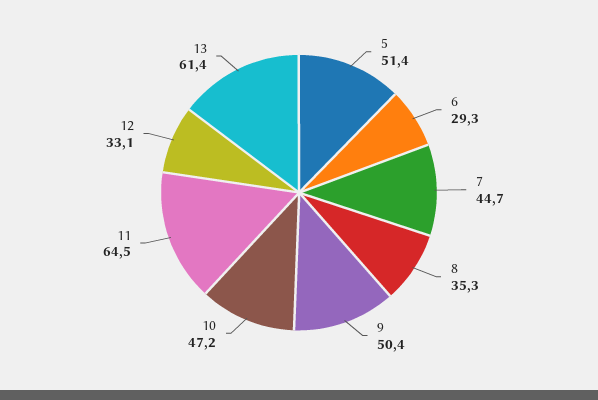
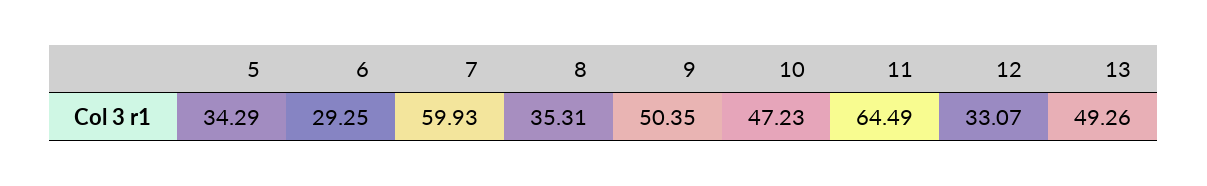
  {
-   "5": 51.4,
+   "5": 34.29,
    "6": 29.25,
-   "7": 44.7,
+   "7": 59.93,
    "8": 35.31,
    "9": 50.35,
    "10": 47.23,
    "11": 64.49,
    "12": 33.07,
-   "13": 61.4
+   "13": 49.26
  }

